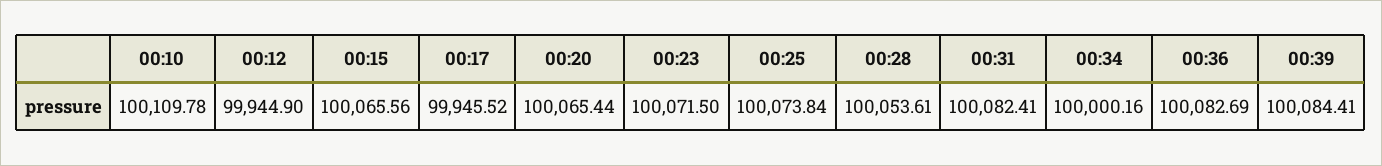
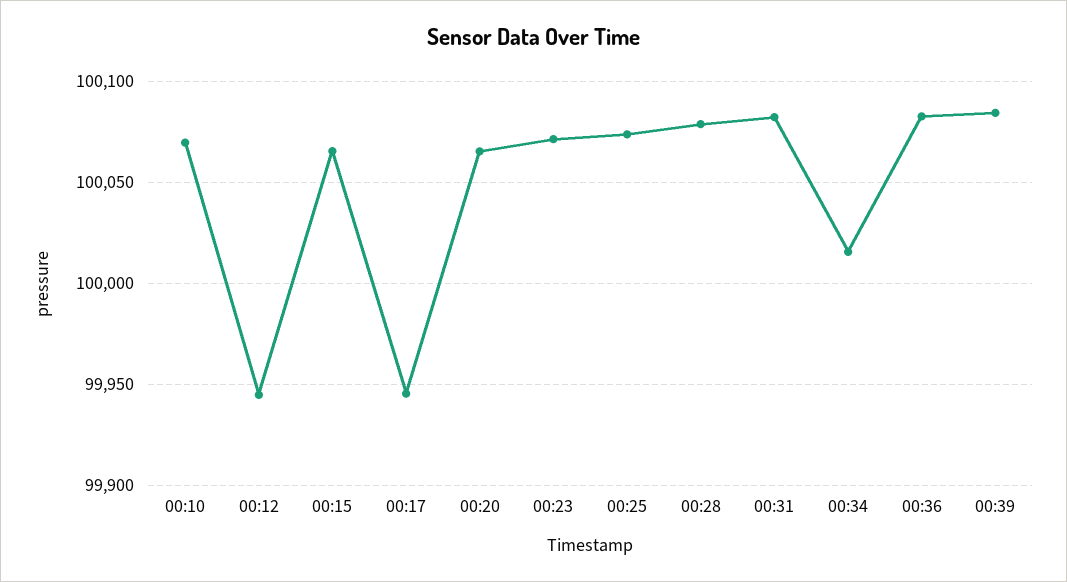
  {
-   "00:10": 100109.78,
+   "00:10": 100070,
    "00:12": 99944.9,
    "00:15": 100065.56,
    "00:17": 99945.52,
    "00:20": 100065.44,
    "00:23": 100071.5,
    "00:25": 100073.84,
-   "00:28": 100053.61,
+   "00:28": 100080,
    "00:31": 100082.41,
-   "00:34": 100000.16,
+   "00:34": 100015,
    "00:36": 100082.69,
    "00:39": 100084.41
  }

